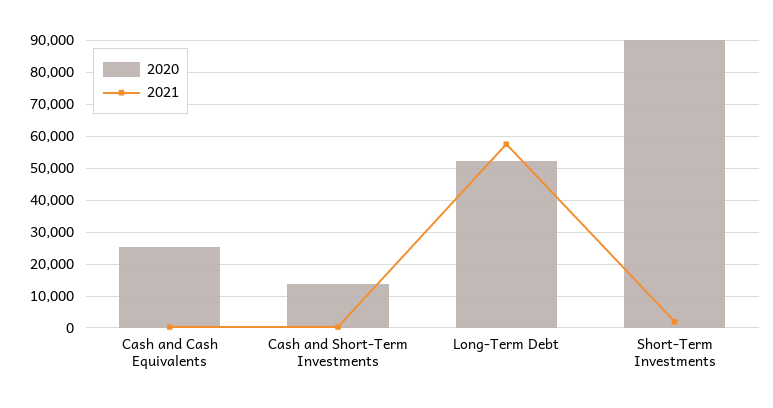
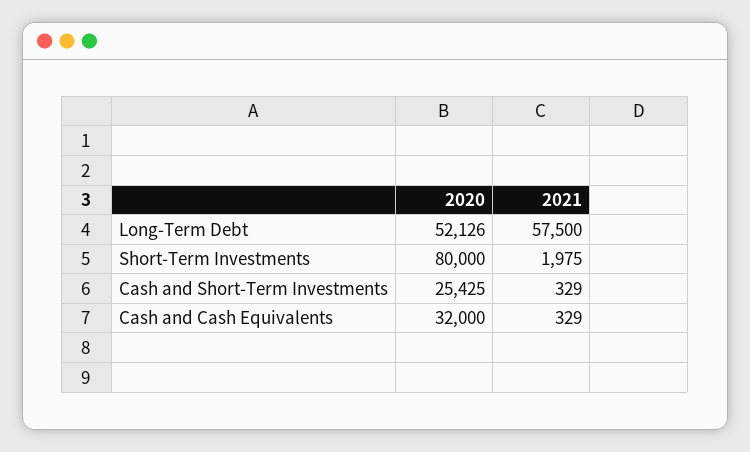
  {
    "2020": {
-     "Cash and Cash Equivalents": 26000,
+     "Cash and Cash Equivalents": 32000,
-     "Cash and Short-Term Investments": 14000,
+     "Cash and Short-Term Investments": 25425,
      "Long-Term Debt": 52126,
-     "Short-Term Investments": 90000
+     "Short-Term Investments": 80000
    },
    "2021": {
      "Cash and Cash Equivalents": 329,
      "Cash and Short-Term Investments": 329,
      "Long-Term Debt": 57500,
      "Short-Term Investments": 1975
    }
  }

